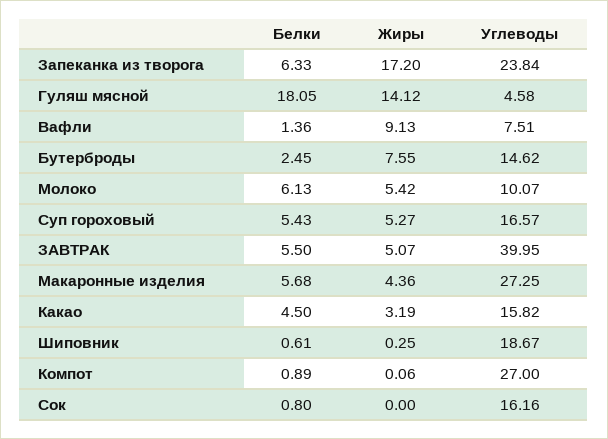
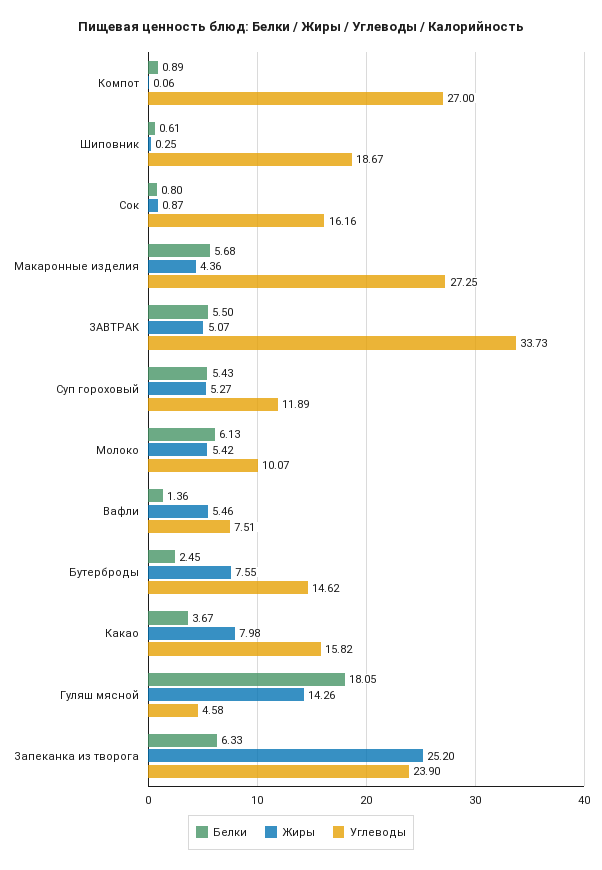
  {
    "Белки": {
      "Запеканка из творога": 6.33,
      "Гуляш мясной": 18.05,
      "Вафли": 1.36,
      "Бутерброды": 2.45,
      "Молоко": 6.13,
      "Суп гороховый": 5.43,
      "ЗАВТРАК": 5.5,
      "Макаронные изделия": 5.68,
-     "Какао": 4.5,
+     "Какао": 3.67,
      "Шиповник": 0.61,
      "Компот": 0.89,
      "Сок": 0.8
    },
    "Жиры": {
-     "Запеканка из творога": 17.2,
+     "Запеканка из творога": 25.2,
-     "Гуляш мясной": 14.12,
+     "Гуляш мясной": 14.26,
-     "Вафли": 9.13,
+     "Вафли": 5.46,
      "Бутерброды": 7.55,
      "Молоко": 5.42,
      "Суп гороховый": 5.27,
      "ЗАВТРАК": 5.07,
      "Макаронные изделия": 4.36,
-     "Какао": 3.19,
+     "Какао": 7.98,
      "Шиповник": 0.25,
      "Компот": 0.06,
-     "Сок": 0
+     "Сок": 0.87
    },
    "Углеводы": {
-     "Запеканка из творога": 23.84,
+     "Запеканка из творога": 23.9,
      "Гуляш мясной": 4.58,
      "Вафли": 7.51,
      "Бутерброды": 14.62,
      "Молоко": 10.07,
-     "Суп гороховый": 16.57,
+     "Суп гороховый": 11.89,
-     "ЗАВТРАК": 39.95,
+     "ЗАВТРАК": 33.73,
      "Макаронные изделия": 27.25,
      "Какао": 15.82,
      "Шиповник": 18.67,
      "Компот": 27,
      "Сок": 16.16
    }
  }

